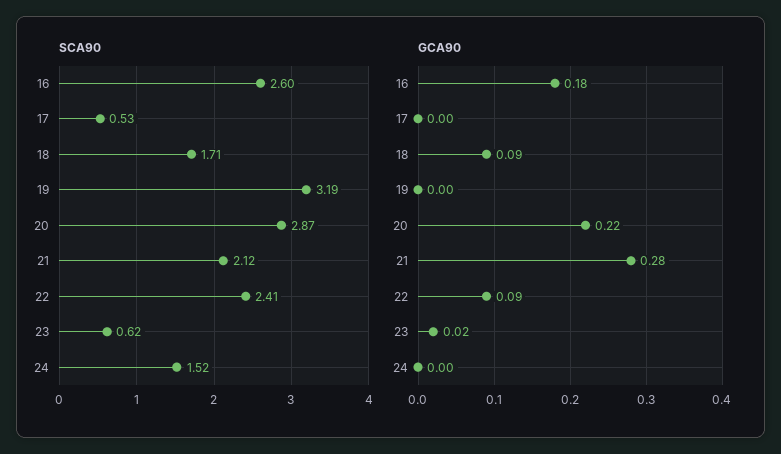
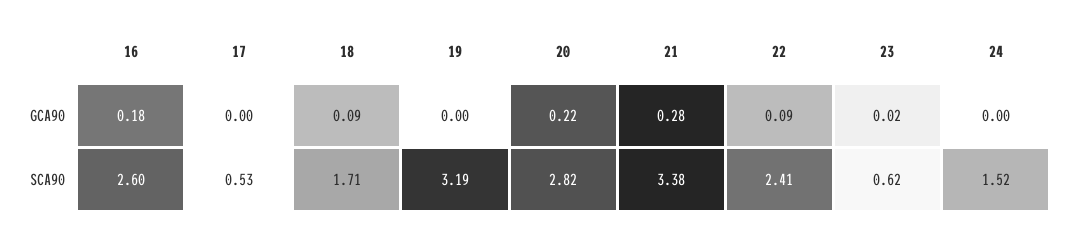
  {
    "SCA90": {
      "16": 2.6,
      "17": 0.53,
      "18": 1.71,
      "19": 3.19,
-     "20": 2.87,
+     "20": 2.82,
-     "21": 2.12,
+     "21": 3.38,
      "22": 2.41,
      "23": 0.62,
      "24": 1.52
    },
    "GCA90": {
      "16": 0.18,
      "17": 0,
      "18": 0.09,
      "19": 0,
      "20": 0.22,
      "21": 0.28,
      "22": 0.09,
      "23": 0.02,
      "24": 0
    }
  }

